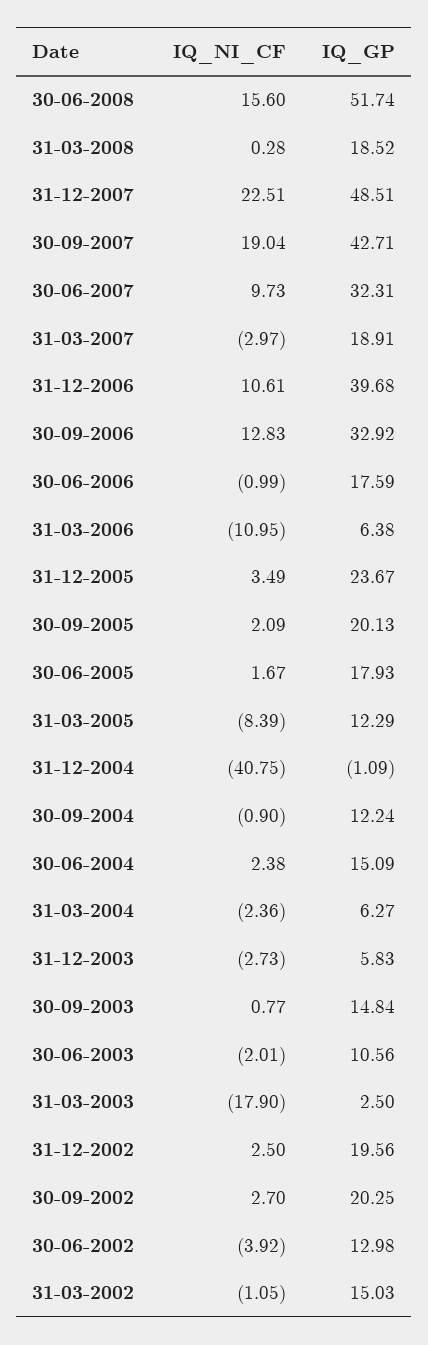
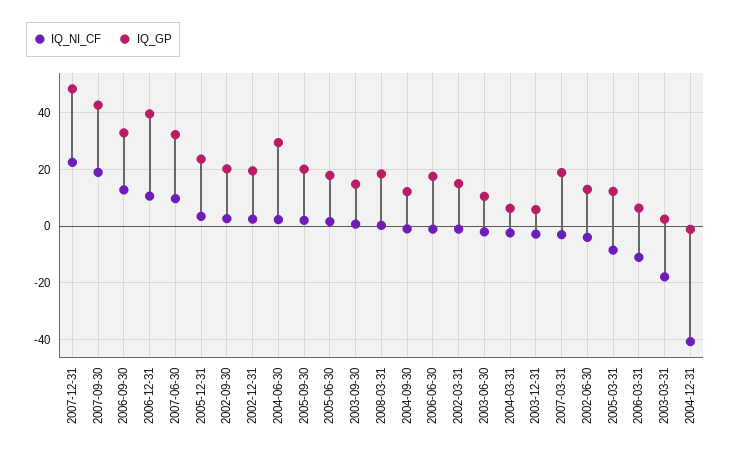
  {
    "IQ_NI_CF": {
-     "30-06-2008": 15.6,
      "31-03-2008": 0.28,
      "31-12-2007": 22.51,
      "30-09-2007": 19.04,
      "30-06-2007": 9.73,
      "31-03-2007": -2.97,
      "31-12-2006": 10.61,
      "30-09-2006": 12.83,
      "30-06-2006": -0.99,
      "31-03-2006": -10.95,
      "31-12-2005": 3.49,
      "30-09-2005": 2.09,
      "30-06-2005": 1.67,
      "31-03-2005": -8.39,
      "31-12-2004": -40.75,
      "30-09-2004": -0.9,
      "30-06-2004": 2.38,
      "31-03-2004": -2.36,
      "31-12-2003": -2.73,
      "30-09-2003": 0.77,
      "30-06-2003": -2.01,
      "31-03-2003": -17.9,
      "31-12-2002": 2.5,
      "30-09-2002": 2.7,
      "30-06-2002": -3.92,
      "31-03-2002": -1.05
    },
    "IQ_GP": {
-     "30-06-2008": 51.74,
      "31-03-2008": 18.52,
      "31-12-2007": 48.51,
      "30-09-2007": 42.71,
      "30-06-2007": 32.31,
      "31-03-2007": 18.91,
      "31-12-2006": 39.68,
      "30-09-2006": 32.92,
      "30-06-2006": 17.59,
      "31-03-2006": 6.38,
      "31-12-2005": 23.67,
      "30-09-2005": 20.13,
      "30-06-2005": 17.93,
      "31-03-2005": 12.29,
      "31-12-2004": -1.09,
      "30-09-2004": 12.24,
-     "30-06-2004": 15.09,
+     "30-06-2004": 30,
      "31-03-2004": 6.27,
      "31-12-2003": 5.83,
      "30-09-2003": 14.84,
      "30-06-2003": 10.56,
      "31-03-2003": 2.5,
      "31-12-2002": 19.56,
      "30-09-2002": 20.25,
      "30-06-2002": 12.98,
      "31-03-2002": 15.03
    }
  }

